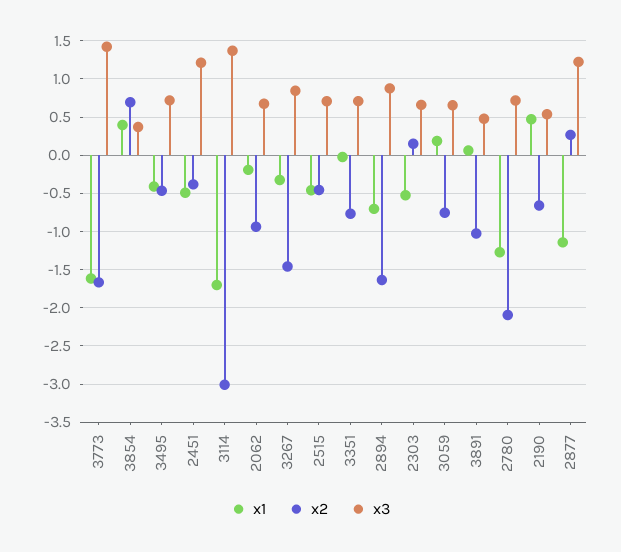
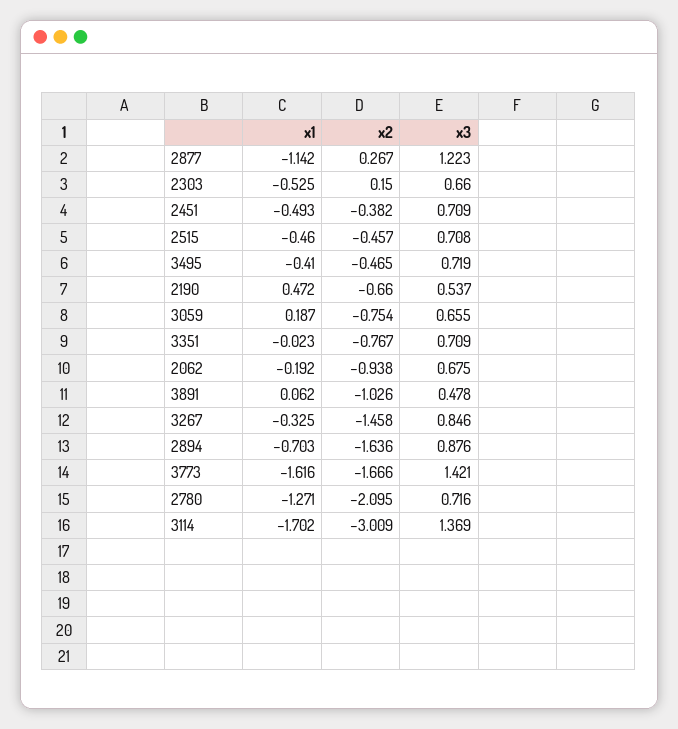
  {
    "x1": {
      "3773": -1.616,
-     "3854": 0.4,
      "3495": -0.41,
      "2451": -0.493,
      "3114": -1.702,
      "2062": -0.192,
      "3267": -0.325,
      "2515": -0.46,
      "3351": -0.023,
      "2894": -0.703,
      "2303": -0.525,
      "3059": 0.187,
      "3891": 0.062,
      "2780": -1.271,
      "2190": 0.472,
      "2877": -1.142
    },
    "x2": {
      "3773": -1.666,
-     "3854": 0.7,
      "3495": -0.465,
      "2451": -0.382,
      "3114": -3.009,
      "2062": -0.938,
      "3267": -1.458,
      "2515": -0.457,
      "3351": -0.767,
      "2894": -1.636,
      "2303": 0.15,
      "3059": -0.754,
      "3891": -1.026,
      "2780": -2.095,
      "2190": -0.66,
      "2877": 0.267
    },
    "x3": {
      "3773": 1.421,
-     "3854": 0.4,
      "3495": 0.719,
-     "2451": 1.2,
+     "2451": 0.709,
      "3114": 1.369,
      "2062": 0.675,
      "3267": 0.846,
      "2515": 0.708,
      "3351": 0.709,
      "2894": 0.876,
      "2303": 0.66,
      "3059": 0.655,
      "3891": 0.478,
      "2780": 0.716,
      "2190": 0.537,
      "2877": 1.223
    }
  }

